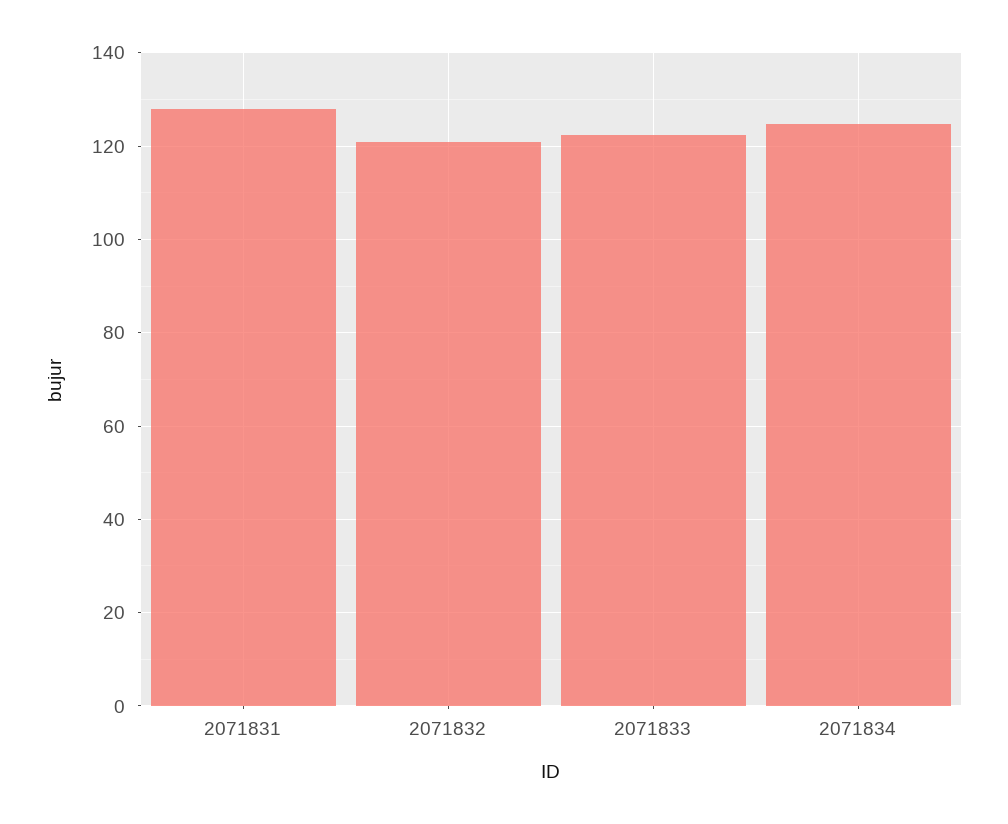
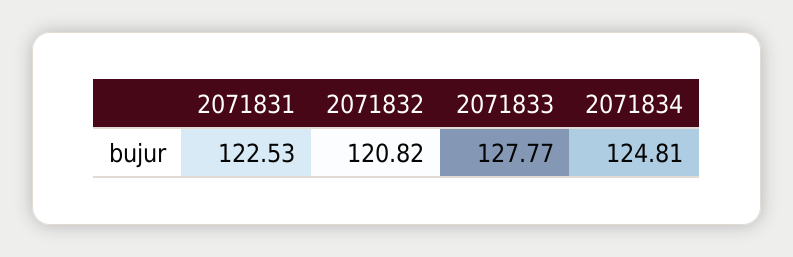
  {
-   "2071831": 128,
+   "2071831": 122.53,
    "2071832": 120.82,
-   "2071833": 122,
+   "2071833": 127.77,
    "2071834": 124.81
  }

